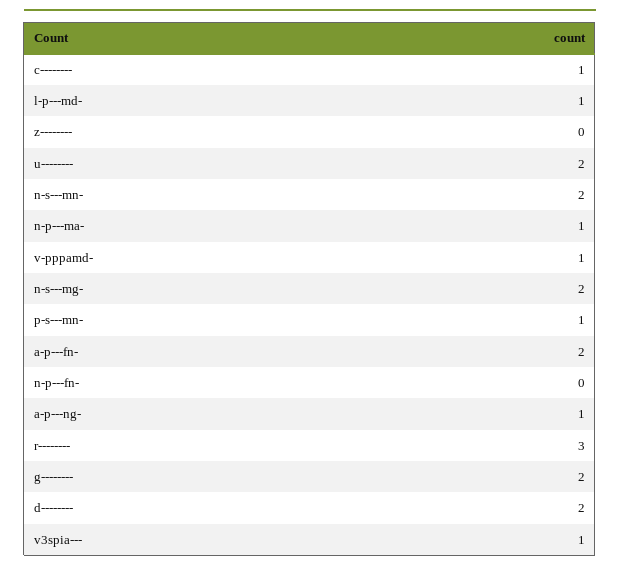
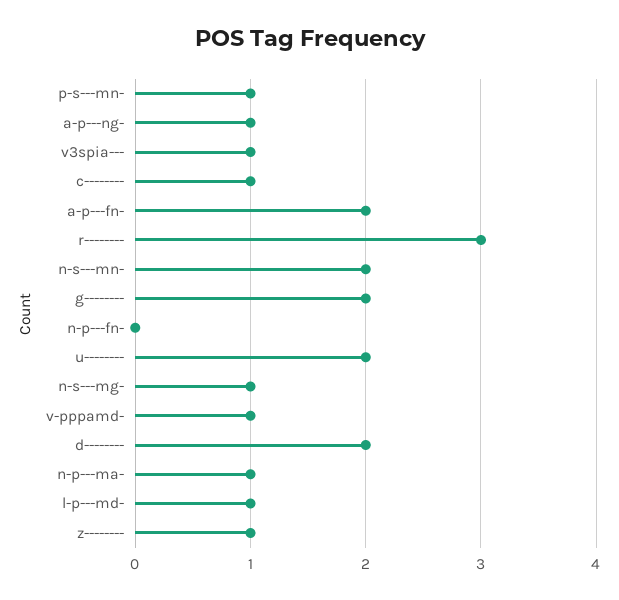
  {
    "c--------": 1,
    "l-p---md-": 1,
-   "z--------": 0,
+   "z--------": 1,
    "u--------": 2,
    "n-s---mn-": 2,
    "n-p---ma-": 1,
    "v-pppamd-": 1,
-   "n-s---mg-": 2,
+   "n-s---mg-": 1,
    "p-s---mn-": 1,
    "a-p---fn-": 2,
    "n-p---fn-": 0,
    "a-p---ng-": 1,
    "r--------": 3,
    "g--------": 2,
    "d--------": 2,
    "v3spia---": 1
  }

